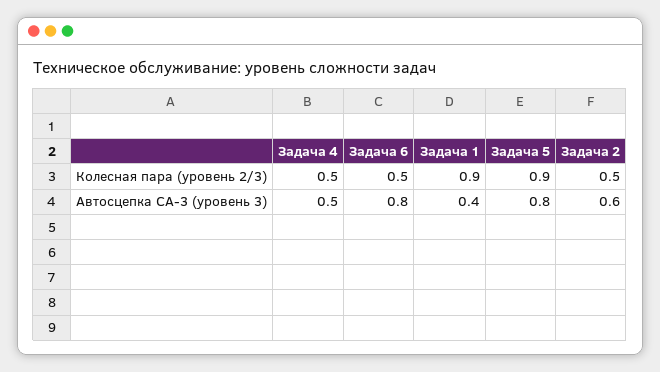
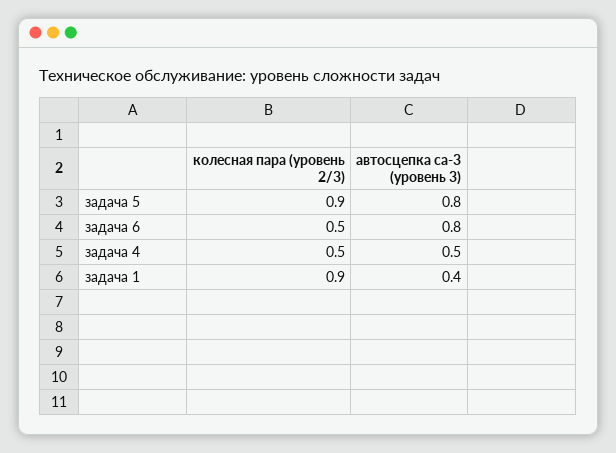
  {
    "Задача 4": {
      "Колесная пара (уровень 2/3)": 0.5,
      "Автосцепка СА-3 (уровень 3)": 0.5
    },
    "Задача 6": {
      "Колесная пара (уровень 2/3)": 0.5,
      "Автосцепка СА-3 (уровень 3)": 0.8
    },
    "Задача 1": {
      "Колесная пара (уровень 2/3)": 0.9,
      "Автосцепка СА-3 (уровень 3)": 0.4
    },
    "Задача 5": {
      "Колесная пара (уровень 2/3)": 0.9,
      "Автосцепка СА-3 (уровень 3)": 0.8
-   },
+   }
-   "Задача 2": {
-     "Колесная пара (уровень 2/3)": 0.5,
-     "Автосцепка СА-3 (уровень 3)": 0.6
-   }
  }

